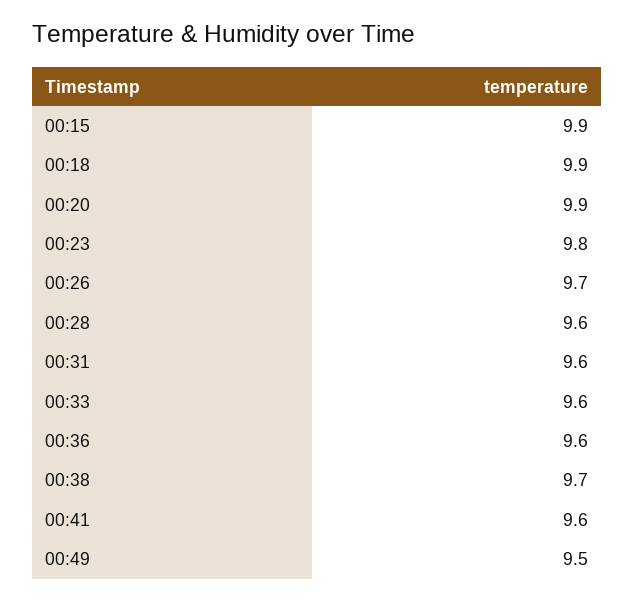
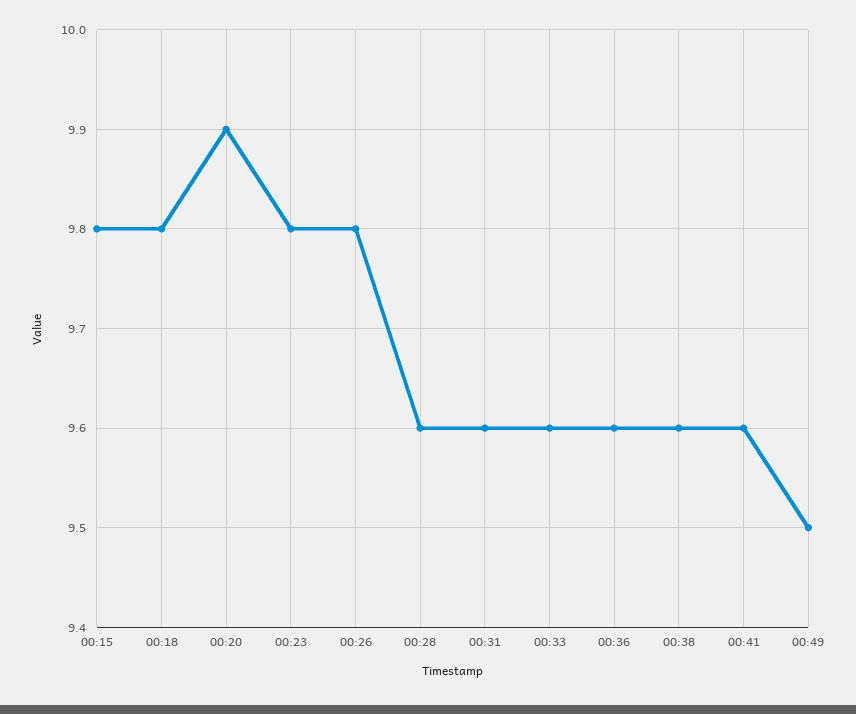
  {
-   "00:15": 9.9,
+   "00:15": 9.8,
-   "00:18": 9.9,
+   "00:18": 9.8,
    "00:20": 9.9,
    "00:23": 9.8,
-   "00:26": 9.7,
+   "00:26": 9.8,
    "00:28": 9.6,
    "00:31": 9.6,
    "00:33": 9.6,
    "00:36": 9.6,
-   "00:38": 9.7,
+   "00:38": 9.6,
    "00:41": 9.6,
    "00:49": 9.5
  }

